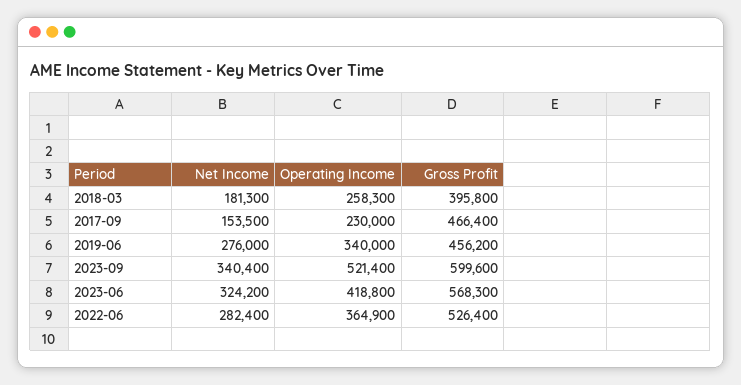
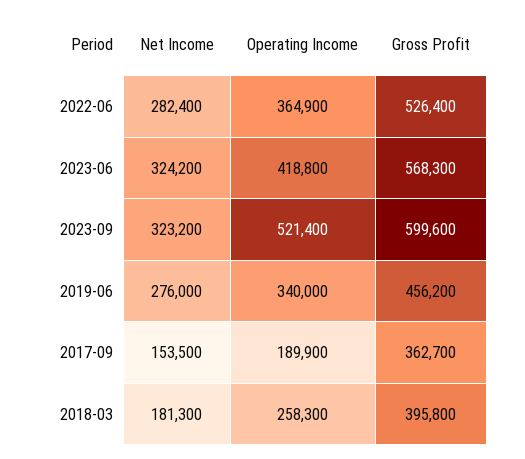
  {
    "Net Income": {
      "2018-03": 181300,
      "2017-09": 153500,
      "2019-06": 276000,
-     "2023-09": 340400,
+     "2023-09": 323200,
      "2023-06": 324200,
      "2022-06": 282400
    },
    "Operating Income": {
      "2018-03": 258300,
-     "2017-09": 230000,
+     "2017-09": 189900,
      "2019-06": 340000,
      "2023-09": 521400,
      "2023-06": 418800,
      "2022-06": 364900
    },
    "Gross Profit": {
      "2018-03": 395800,
-     "2017-09": 466400,
+     "2017-09": 362700,
      "2019-06": 456200,
      "2023-09": 599600,
      "2023-06": 568300,
      "2022-06": 526400
    }
  }

